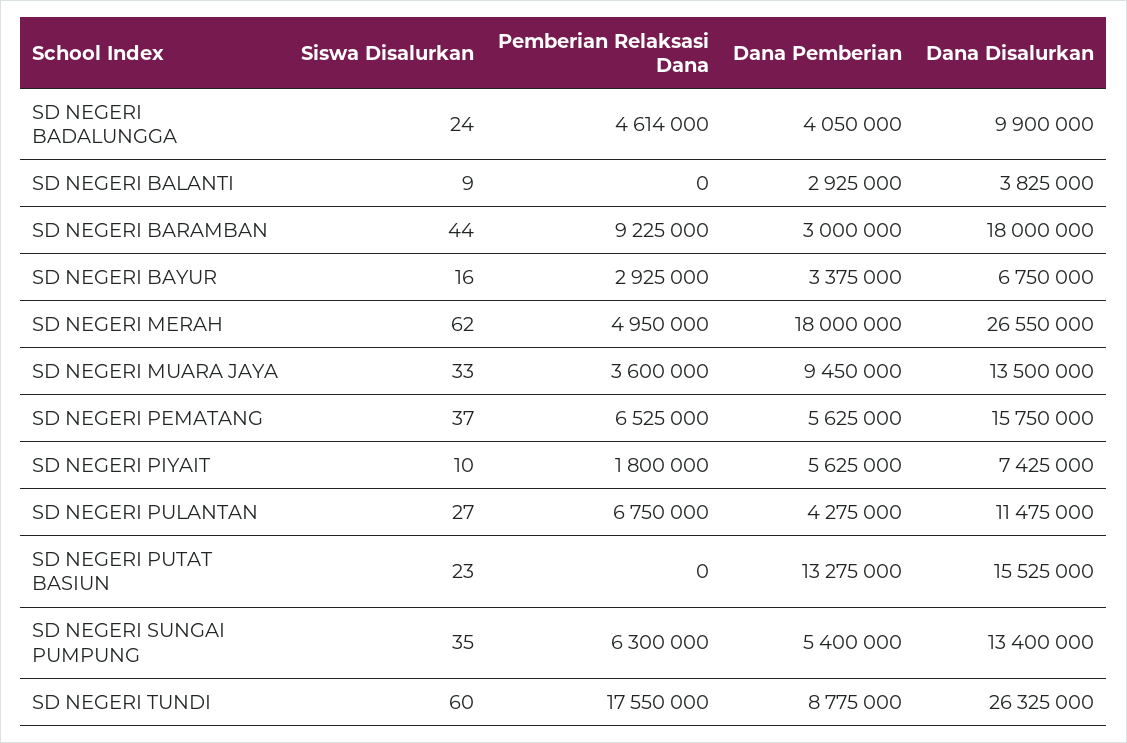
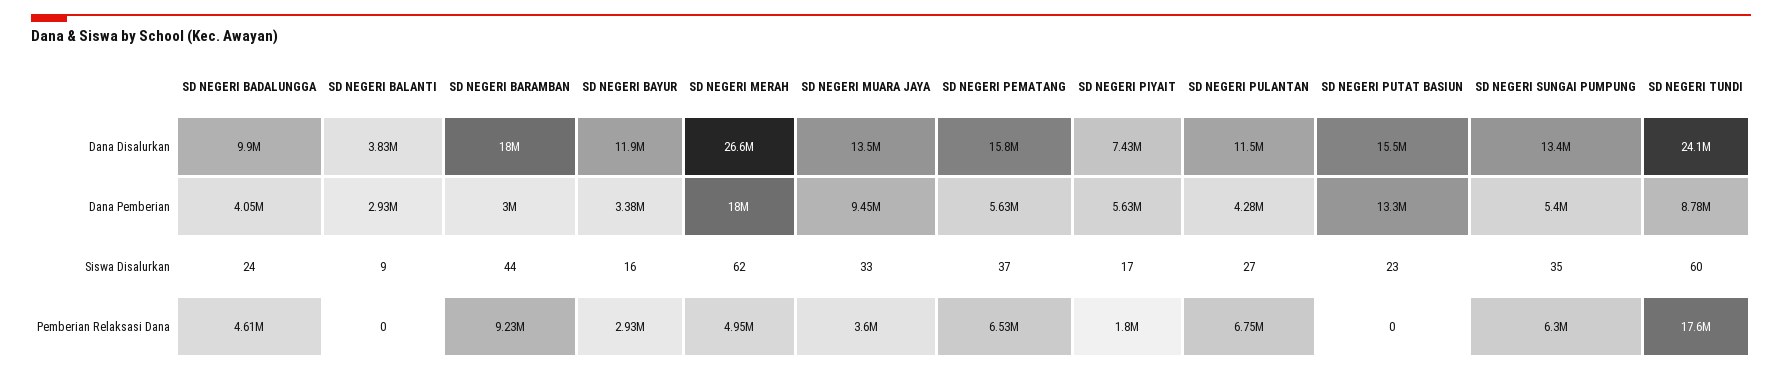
  {
    "Siswa Disalurkan": {
      "SD NEGERI BADALUNGGA": 24,
      "SD NEGERI BALANTI": 9,
      "SD NEGERI BARAMBAN": 44,
      "SD NEGERI BAYUR": 16,
      "SD NEGERI MERAH": 62,
      "SD NEGERI MUARA JAYA": 33,
      "SD NEGERI PEMATANG": 37,
-     "SD NEGERI PIYAIT": 10,
+     "SD NEGERI PIYAIT": 17,
      "SD NEGERI PULANTAN": 27,
      "SD NEGERI PUTAT BASIUN": 23,
      "SD NEGERI SUNGAI PUMPUNG": 35,
      "SD NEGERI TUNDI": 60
    },
    "Pemberian Relaksasi Dana": {
      "SD NEGERI BADALUNGGA": 4614000,
      "SD NEGERI BALANTI": 0,
      "SD NEGERI BARAMBAN": 9225000,
      "SD NEGERI BAYUR": 2925000,
      "SD NEGERI MERAH": 4950000,
      "SD NEGERI MUARA JAYA": 3600000,
      "SD NEGERI PEMATANG": 6525000,
      "SD NEGERI PIYAIT": 1800000,
      "SD NEGERI PULANTAN": 6750000,
      "SD NEGERI PUTAT BASIUN": 0,
      "SD NEGERI SUNGAI PUMPUNG": 6300000,
      "SD NEGERI TUNDI": 17550000
    },
    "Dana Pemberian": {
      "SD NEGERI BADALUNGGA": 4050000,
      "SD NEGERI BALANTI": 2925000,
      "SD NEGERI BARAMBAN": 3000000,
      "SD NEGERI BAYUR": 3375000,
      "SD NEGERI MERAH": 18000000,
      "SD NEGERI MUARA JAYA": 9450000,
      "SD NEGERI PEMATANG": 5625000,
      "SD NEGERI PIYAIT": 5625000,
      "SD NEGERI PULANTAN": 4275000,
      "SD NEGERI PUTAT BASIUN": 13275000,
      "SD NEGERI SUNGAI PUMPUNG": 5400000,
      "SD NEGERI TUNDI": 8775000
    },
    "Dana Disalurkan": {
      "SD NEGERI BADALUNGGA": 9900000,
      "SD NEGERI BALANTI": 3825000,
      "SD NEGERI BARAMBAN": 18000000,
-     "SD NEGERI BAYUR": 6750000,
+     "SD NEGERI BAYUR": 11900000,
      "SD NEGERI MERAH": 26550000,
      "SD NEGERI MUARA JAYA": 13500000,
      "SD NEGERI PEMATANG": 15750000,
      "SD NEGERI PIYAIT": 7425000,
      "SD NEGERI PULANTAN": 11475000,
      "SD NEGERI PUTAT BASIUN": 15525000,
      "SD NEGERI SUNGAI PUMPUNG": 13400000,
-     "SD NEGERI TUNDI": 26325000
+     "SD NEGERI TUNDI": 24100000
    }
  }

